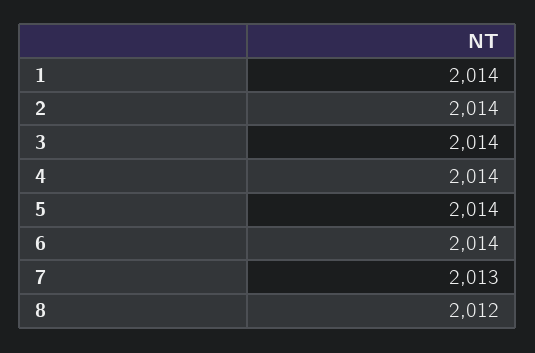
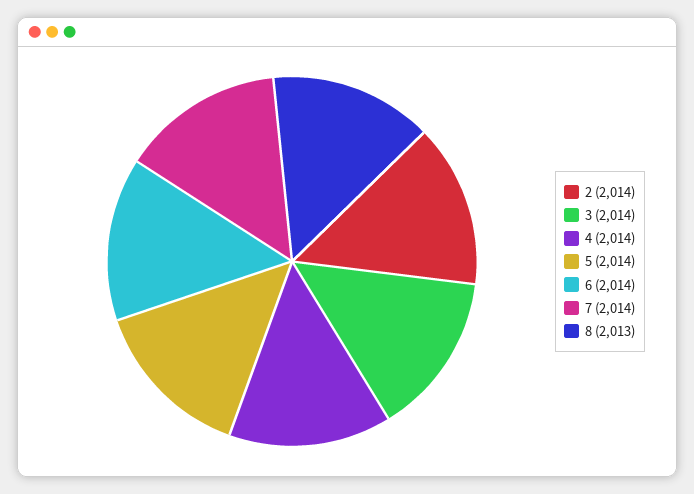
  {
-   "1": 2014,
    "2": 2014,
    "3": 2014,
    "4": 2014,
    "5": 2014,
    "6": 2014,
-   "7": 2013,
+   "7": 2014,
-   "8": 2012
+   "8": 2013
  }

